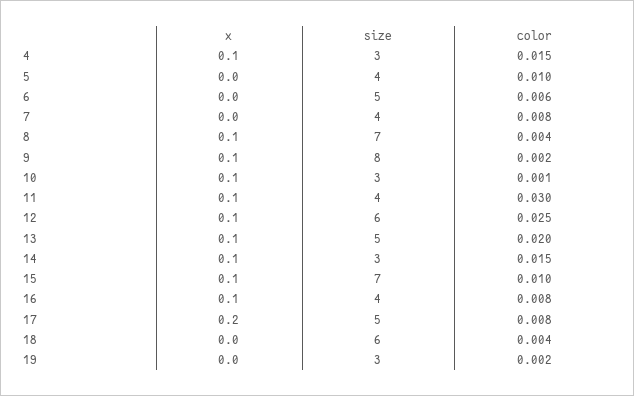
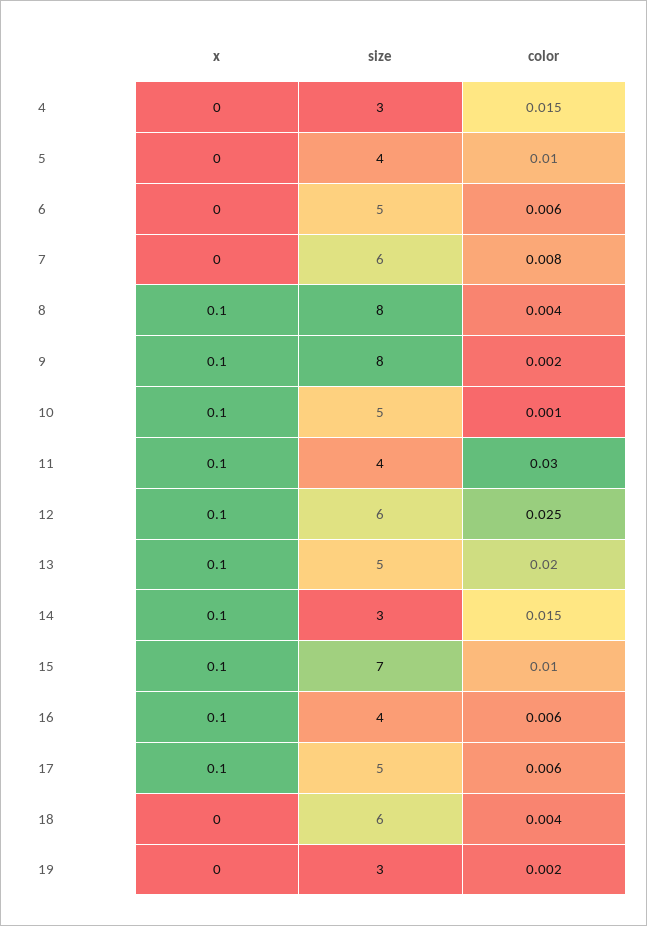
  {
    "x": {
-     "4": 0.1,
+     "4": 0,
      "5": 0,
      "6": 0,
      "7": 0,
      "8": 0.1,
      "9": 0.1,
      "10": 0.1,
      "11": 0.1,
      "12": 0.1,
      "13": 0.1,
      "14": 0.1,
      "15": 0.1,
      "16": 0.1,
-     "17": 0.2,
+     "17": 0.1,
      "18": 0,
      "19": 0
    },
    "size": {
      "4": 3,
      "5": 4,
      "6": 5,
-     "7": 4,
+     "7": 6,
-     "8": 7,
+     "8": 8,
      "9": 8,
-     "10": 3,
+     "10": 5,
      "11": 4,
      "12": 6,
      "13": 5,
      "14": 3,
      "15": 7,
      "16": 4,
      "17": 5,
      "18": 6,
      "19": 3
    },
    "color": {
      "4": 0.015,
      "5": 0.01,
      "6": 0.006,
      "7": 0.008,
      "8": 0.004,
      "9": 0.002,
      "10": 0.001,
      "11": 0.03,
      "12": 0.025,
      "13": 0.02,
      "14": 0.015,
      "15": 0.01,
-     "16": 0.008,
+     "16": 0.006,
-     "17": 0.008,
+     "17": 0.006,
      "18": 0.004,
      "19": 0.002
    }
  }

